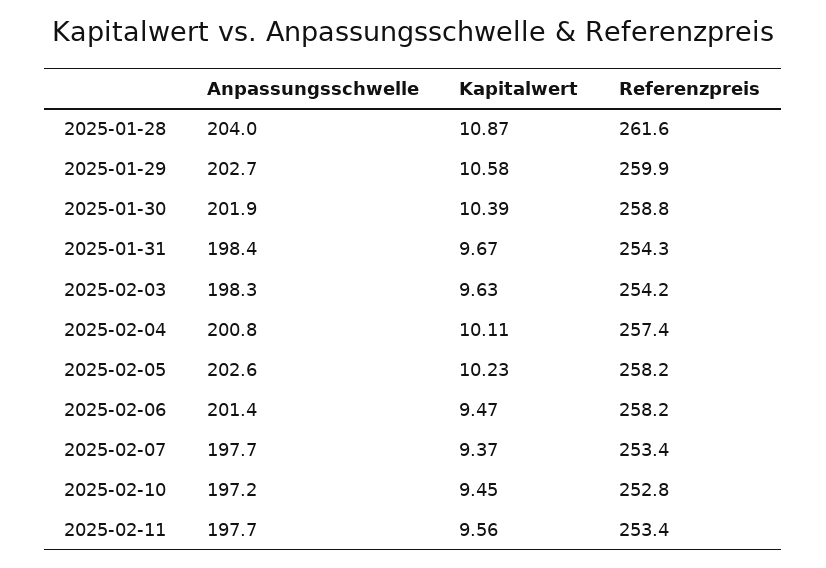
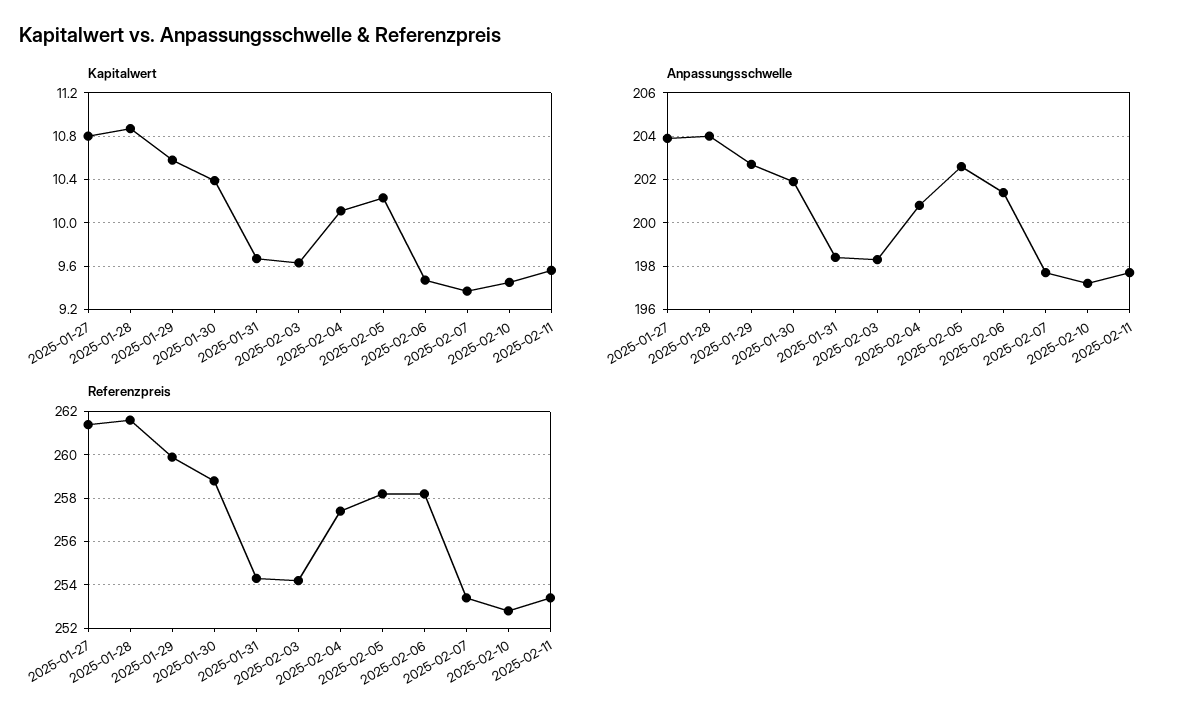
  {
    "Anpassungsschwelle": {
      "2025-01-28": 204,
      "2025-01-29": 202.7,
      "2025-01-30": 201.9,
      "2025-01-31": 198.4,
      "2025-02-03": 198.3,
      "2025-02-04": 200.8,
      "2025-02-05": 202.6,
      "2025-02-06": 201.4,
      "2025-02-07": 197.7,
      "2025-02-10": 197.2,
-     "2025-02-11": 197.7
+     "2025-02-11": 197.7,
+     "2025-01-27": 204
    },
    "Kapitalwert": {
      "2025-01-28": 10.87,
      "2025-01-29": 10.58,
      "2025-01-30": 10.39,
      "2025-01-31": 9.67,
      "2025-02-03": 9.63,
      "2025-02-04": 10.11,
      "2025-02-05": 10.23,
      "2025-02-06": 9.47,
      "2025-02-07": 9.37,
      "2025-02-10": 9.45,
-     "2025-02-11": 9.56
+     "2025-02-11": 9.56,
+     "2025-01-27": 10.8
    },
    "Referenzpreis": {
      "2025-01-28": 261.6,
      "2025-01-29": 259.9,
      "2025-01-30": 258.8,
      "2025-01-31": 254.3,
      "2025-02-03": 254.2,
      "2025-02-04": 257.4,
      "2025-02-05": 258.2,
      "2025-02-06": 258.2,
      "2025-02-07": 253.4,
      "2025-02-10": 252.8,
-     "2025-02-11": 253.4
+     "2025-02-11": 253.4,
+     "2025-01-27": 261.5
    }
  }

